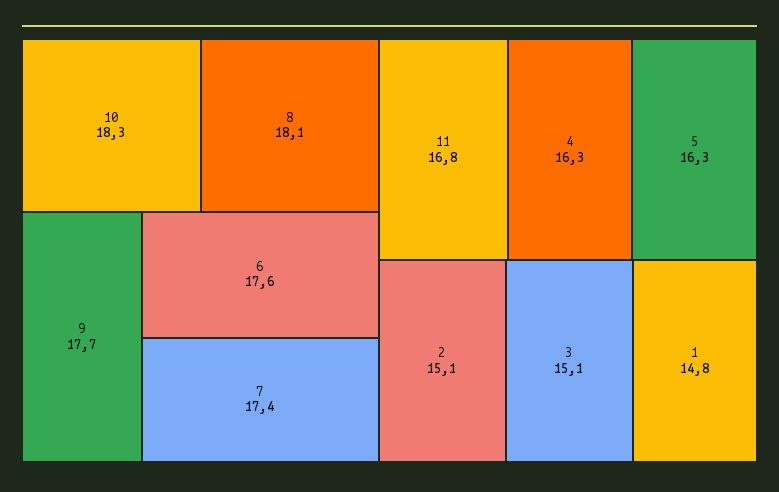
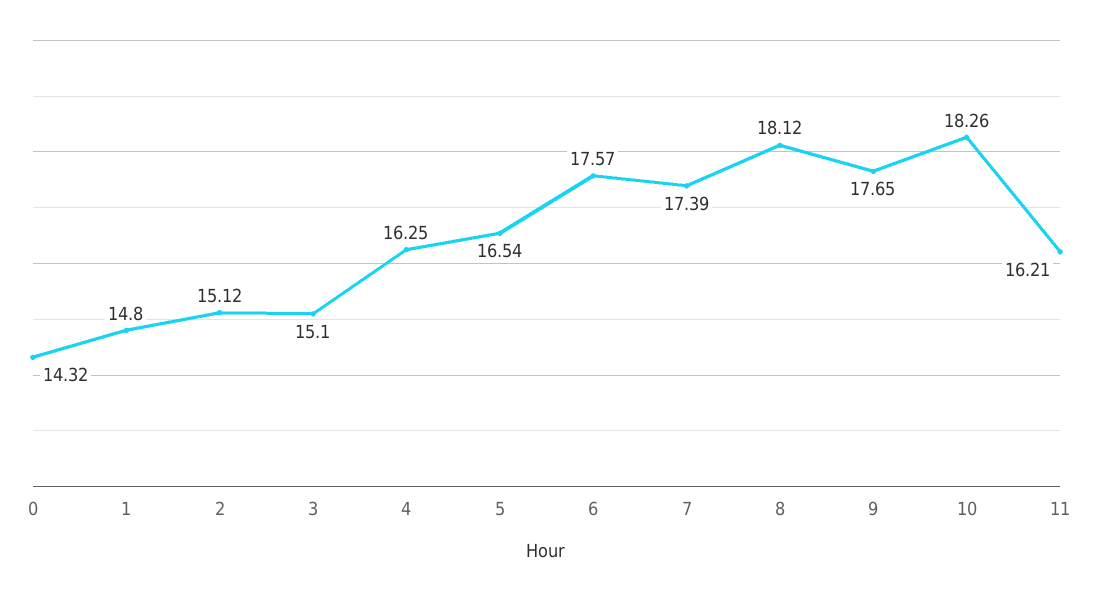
  {
    "10": 18.26,
    "8": 18.12,
    "9": 17.65,
    "6": 17.57,
    "7": 17.39,
-   "11": 16.8,
+   "11": 16.21,
    "4": 16.25,
-   "5": 16.3,
+   "5": 16.54,
    "2": 15.12,
    "3": 15.1,
-   "1": 14.8
+   "1": 14.8,
+   "0": 14.32
  }

